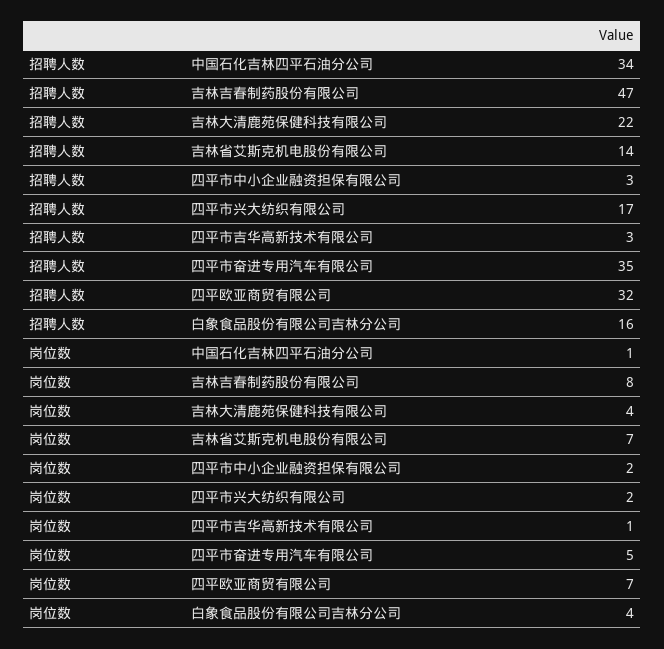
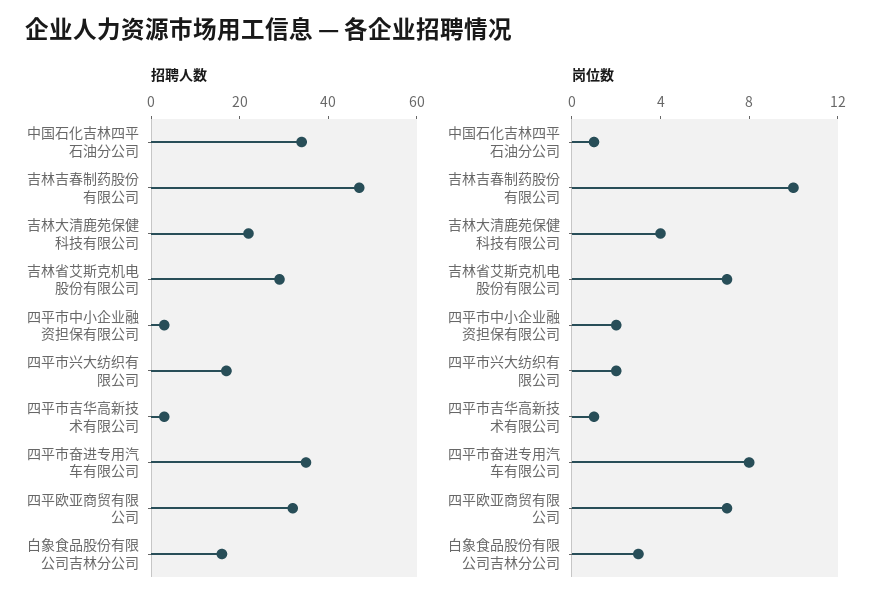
  {
    "招聘人数": {
      "中国石化吉林四平石油分公司": 34,
      "吉林吉春制药股份有限公司": 47,
      "吉林大清鹿苑保健科技有限公司": 22,
-     "吉林省艾斯克机电股份有限公司": 14,
+     "吉林省艾斯克机电股份有限公司": 30,
      "四平市中小企业融资担保有限公司": 3,
      "四平市兴大纺织有限公司": 17,
      "四平市吉华高新技术有限公司": 3,
      "四平市奋进专用汽车有限公司": 35,
      "四平欧亚商贸有限公司": 32,
      "白象食品股份有限公司吉林分公司": 16
    },
    "岗位数": {
      "中国石化吉林四平石油分公司": 1,
-     "吉林吉春制药股份有限公司": 8,
+     "吉林吉春制药股份有限公司": 10,
      "吉林大清鹿苑保健科技有限公司": 4,
      "吉林省艾斯克机电股份有限公司": 7,
      "四平市中小企业融资担保有限公司": 2,
      "四平市兴大纺织有限公司": 2,
      "四平市吉华高新技术有限公司": 1,
-     "四平市奋进专用汽车有限公司": 5,
+     "四平市奋进专用汽车有限公司": 8,
      "四平欧亚商贸有限公司": 7,
-     "白象食品股份有限公司吉林分公司": 4
+     "白象食品股份有限公司吉林分公司": 3
    }
  }

